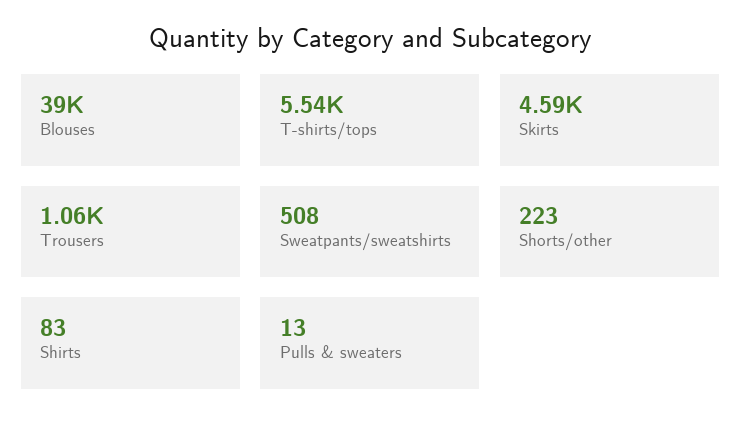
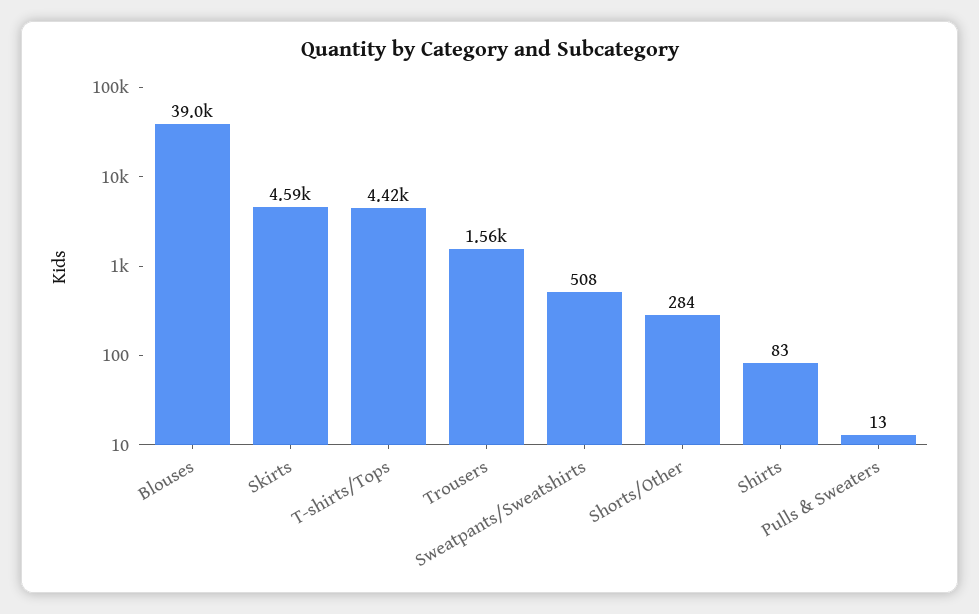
  {
    "Blouses": 39000,
-   "T-shirts/tops": 5540,
+   "T-shirts/tops": 4420,
    "Skirts": 4590,
-   "Trousers": 1060,
+   "Trousers": 1560,
    "Sweatpants/sweatshirts": 508,
-   "Shorts/other": 223,
+   "Shorts/other": 284,
    "Shirts": 83,
    "Pulls & sweaters": 13
  }

